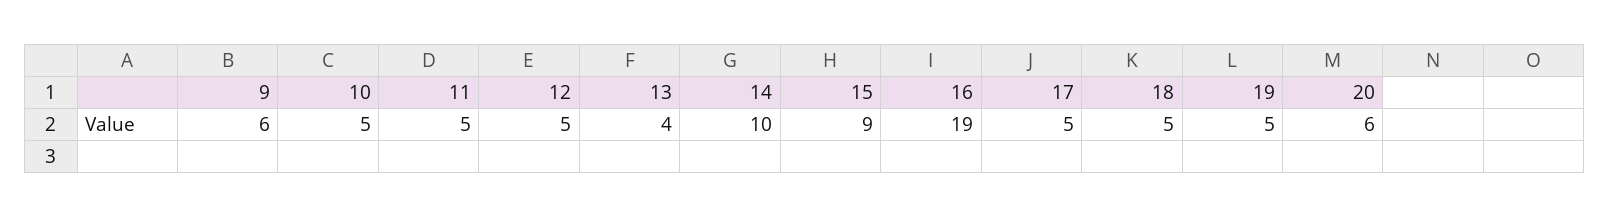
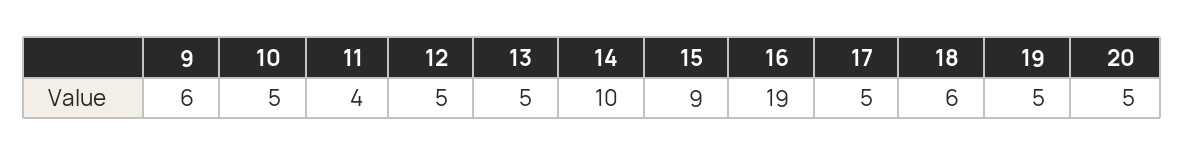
  {
    "9": 6,
    "10": 5,
-   "11": 5,
+   "11": 4,
    "12": 5,
-   "13": 4,
+   "13": 5,
    "14": 10,
    "15": 9,
    "16": 19,
    "17": 5,
-   "18": 5,
+   "18": 6,
    "19": 5,
-   "20": 6
+   "20": 5
  }

